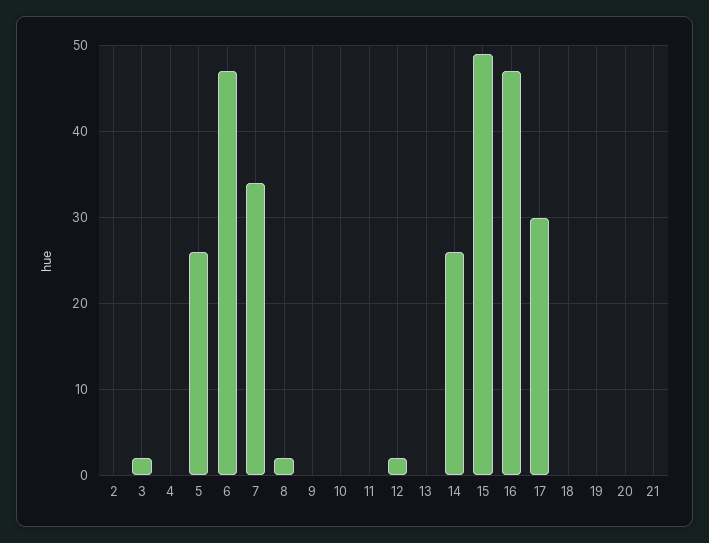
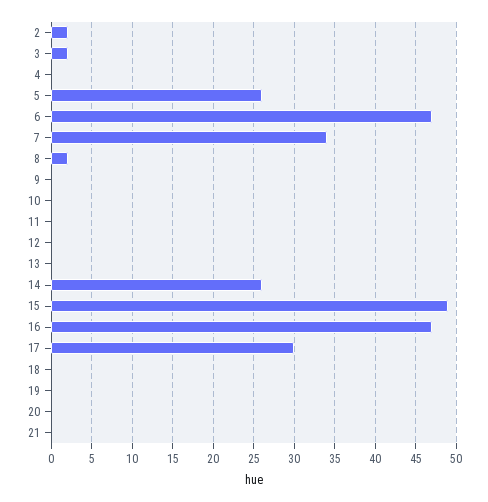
  {
-   "2": 0,
+   "2": 2,
    "3": 2,
    "4": 0,
    "5": 26,
    "6": 47,
    "7": 34,
    "8": 2,
    "9": 0,
    "10": 0,
    "11": 0,
-   "12": 2,
+   "12": 0,
    "13": 0,
    "14": 26,
    "15": 49,
    "16": 47,
    "17": 30,
    "18": 0,
    "19": 0,
    "20": 0,
    "21": 0
  }

